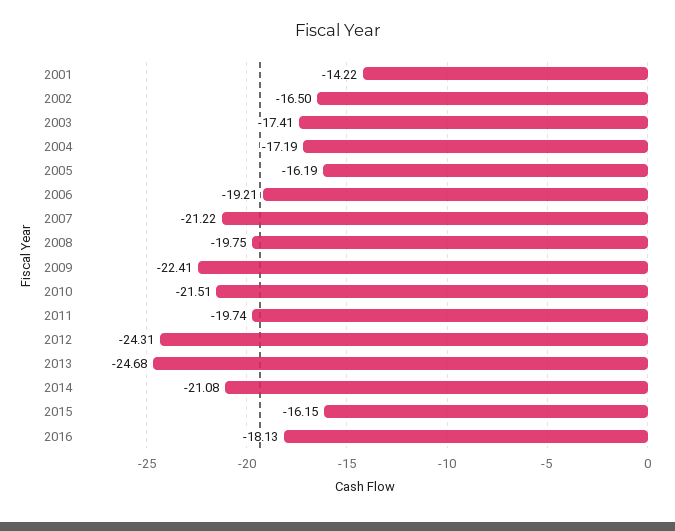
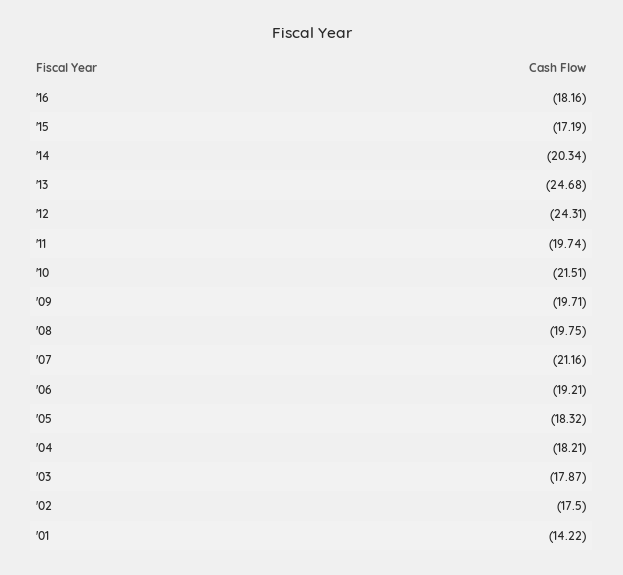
  {
    "2001": -14.22,
-   "2002": -16.5,
+   "2002": -17.5,
-   "2003": -17.41,
+   "2003": -17.87,
-   "2004": -17.19,
+   "2004": -18.21,
-   "2005": -16.19,
+   "2005": -18.32,
    "2006": -19.21,
-   "2007": -21.22,
+   "2007": -21.16,
    "2008": -19.75,
-   "2009": -22.41,
+   "2009": -19.71,
    "2010": -21.51,
    "2011": -19.74,
    "2012": -24.31,
    "2013": -24.68,
-   "2014": -21.08,
+   "2014": -20.34,
-   "2015": -16.15,
+   "2015": -17.19,
-   "2016": -18.13
+   "2016": -18.16
  }

